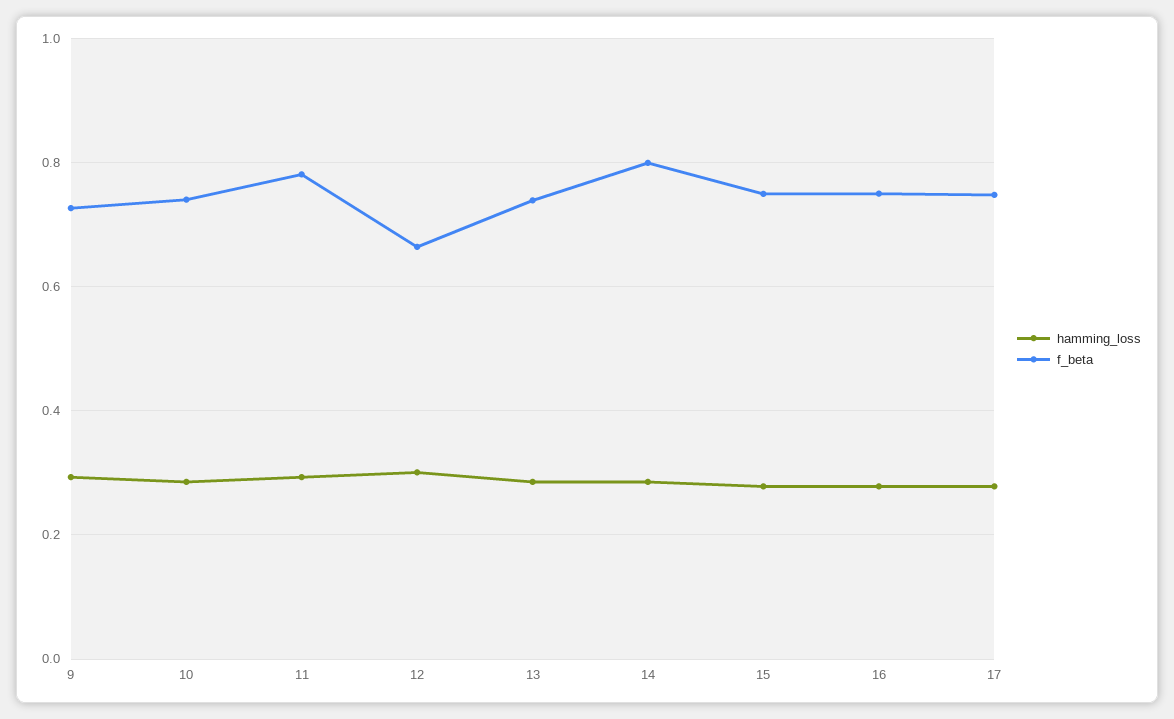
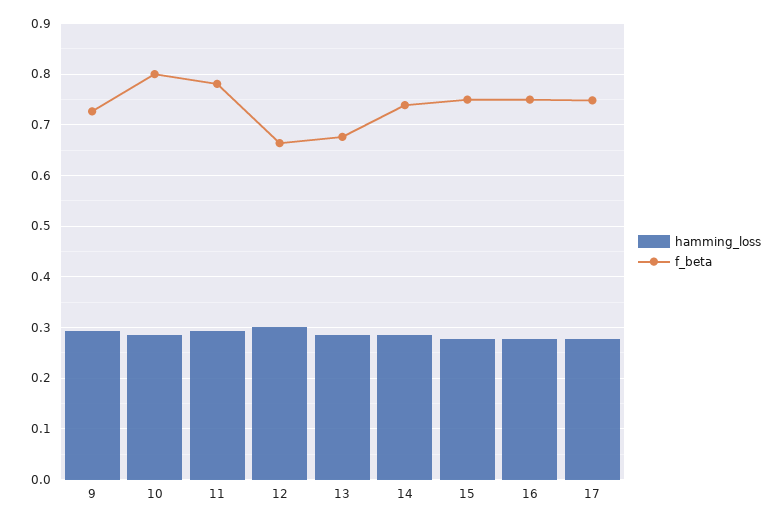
  {
    "hamming_loss": {
      "9": 0.3,
      "10": 0.28,
      "11": 0.3,
      "12": 0.3,
      "13": 0.28,
      "14": 0.28,
      "15": 0.28,
      "16": 0.28,
      "17": 0.28
    },
    "f_beta": {
      "9": 0.72,
-     "10": 0.74,
+     "10": 0.8,
      "11": 0.78,
      "12": 0.66,
-     "13": 0.74,
+     "13": 0.68,
-     "14": 0.8,
+     "14": 0.74,
      "15": 0.74,
      "16": 0.76,
      "17": 0.74
    }
  }

